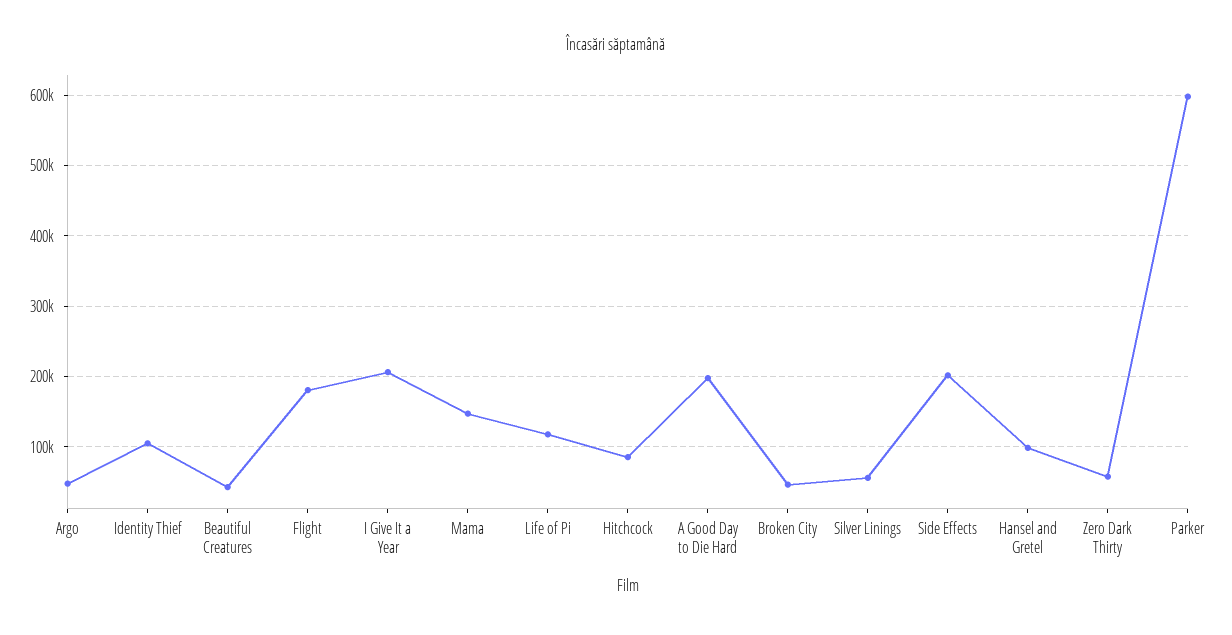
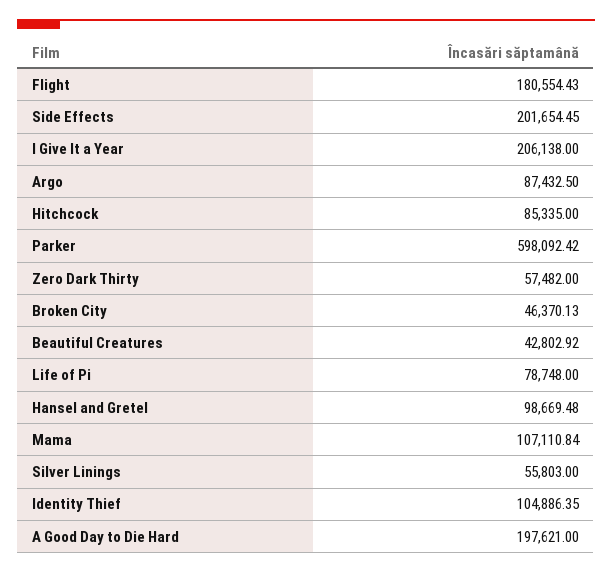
  {
-   "Argo": 50000,
+   "Argo": 87432.5,
    "Identity Thief": 104886.35,
    "Beautiful Creatures": 42802.92,
    "Flight": 180554.43,
    "I Give It a Year": 206138,
-   "Mama": 150000,
+   "Mama": 107110.84,
-   "Life of Pi": 120000,
+   "Life of Pi": 78748,
    "Hitchcock": 85335,
    "A Good Day to Die Hard": 197621,
    "Broken City": 46370.13,
    "Silver Linings": 55803,
    "Side Effects": 201654.45,
    "Hansel and Gretel": 98669.48,
    "Zero Dark Thirty": 57482,
    "Parker": 598092.42
  }

